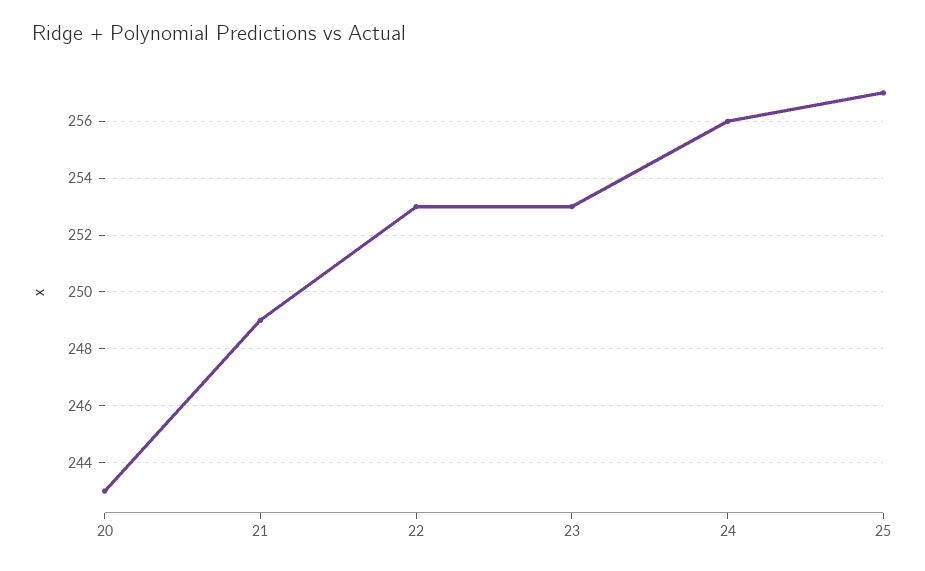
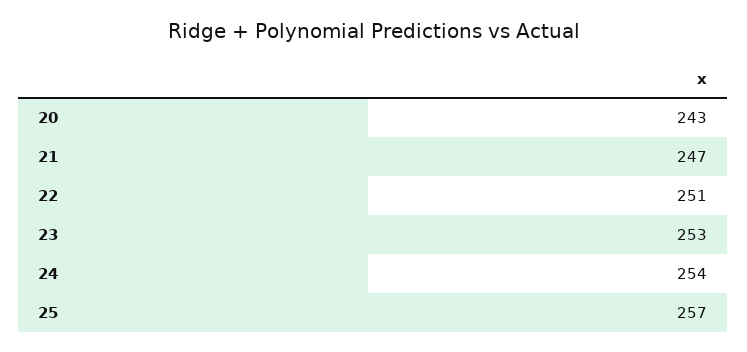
  {
    "20": 243,
-   "21": 249,
+   "21": 247,
-   "22": 253,
+   "22": 251,
    "23": 253,
-   "24": 256,
+   "24": 254,
    "25": 257
  }

